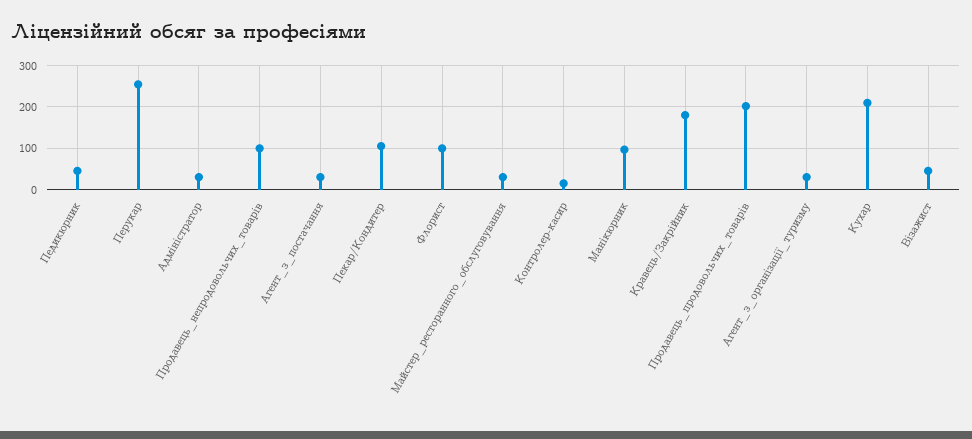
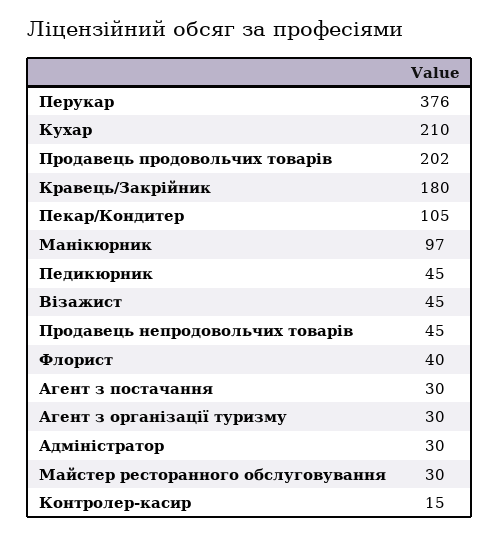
  {
    "Педикюрник": 45,
-   "Перукар": 260,
+   "Перукар": 376,
    "Адміністратор": 30,
-   "Продавець_непродовольчих_товарів": 100,
+   "Продавець_непродовольчих_товарів": 45,
    "Агент_з_постачання": 30,
    "Пекар/Кондитер": 105,
-   "Флорист": 100,
+   "Флорист": 40,
    "Майстер_ресторанного_обслуговування": 30,
    "Контролер-касир": 15,
    "Манікюрник": 97,
    "Кравець/Закрійник": 180,
    "Продавець_продовольчих_товарів": 202,
    "Агент_з_організації_туризму": 30,
    "Кухар": 210,
    "Візажист": 45
  }

